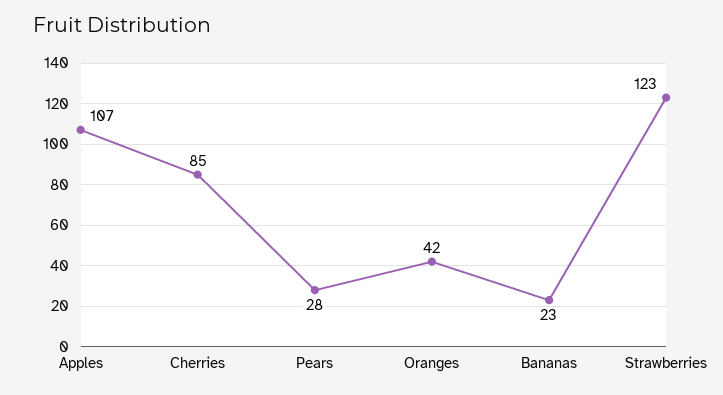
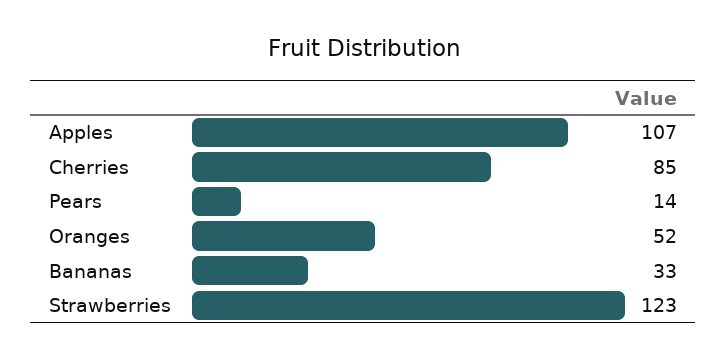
  {
    "Apples": 107,
    "Cherries": 85,
-   "Pears": 28,
+   "Pears": 14,
-   "Oranges": 42,
+   "Oranges": 52,
-   "Bananas": 23,
+   "Bananas": 33,
    "Strawberries": 123
  }

